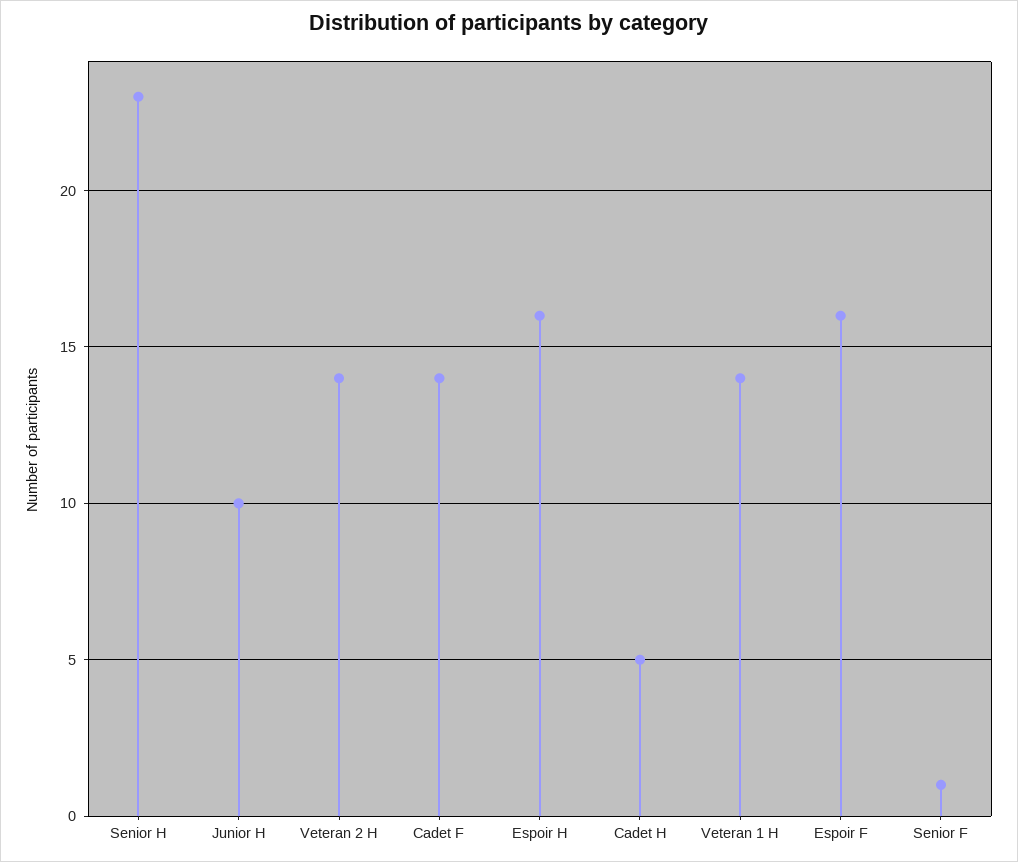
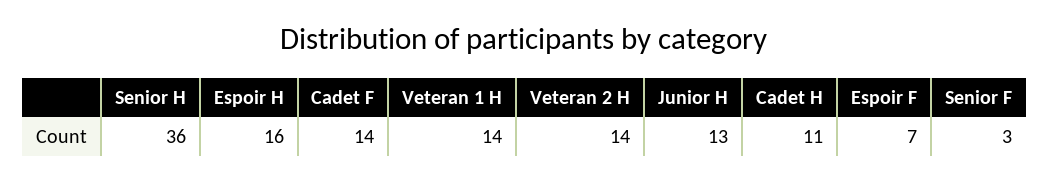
  {
-   "Senior H": 23,
+   "Senior H": 36,
-   "Junior H": 10,
+   "Junior H": 13,
    "Veteran 2 H": 14,
    "Cadet F": 14,
    "Espoir H": 16,
-   "Cadet H": 5,
+   "Cadet H": 11,
    "Veteran 1 H": 14,
-   "Espoir F": 16,
+   "Espoir F": 7,
-   "Senior F": 1
+   "Senior F": 3
  }

